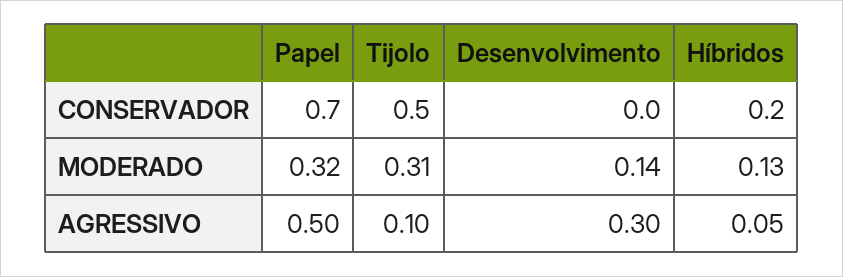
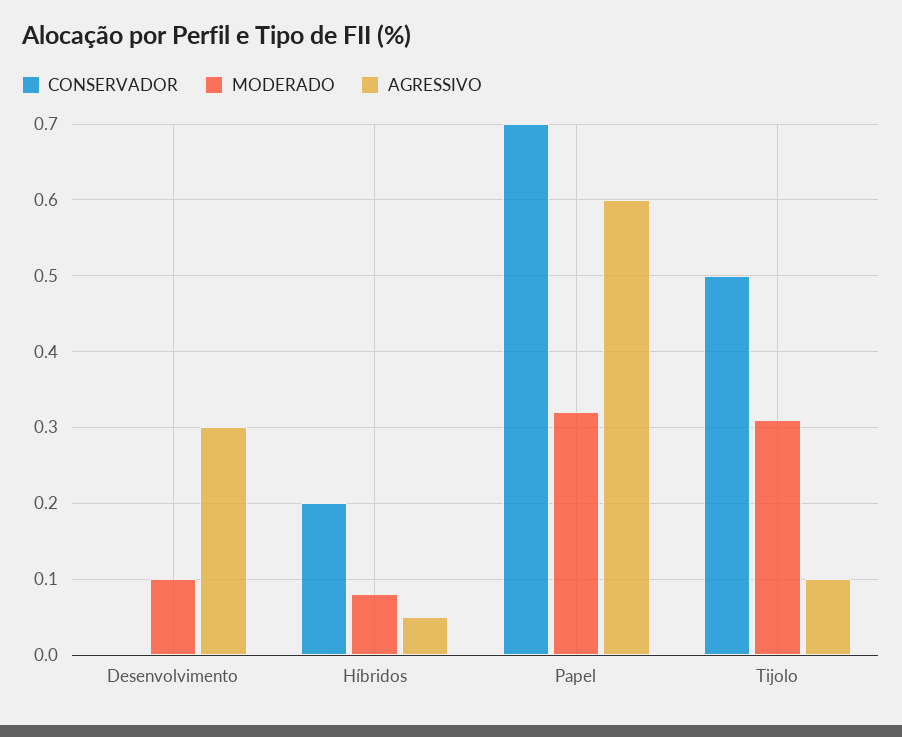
  {
    "CONSERVADOR": {
      "Papel": 0.7,
      "Tijolo": 0.5,
      "Desenvolvimento": 0,
      "Híbridos": 0.2
    },
    "MODERADO": {
      "Papel": 0.32,
      "Tijolo": 0.31,
-     "Desenvolvimento": 0.14,
+     "Desenvolvimento": 0.1,
-     "Híbridos": 0.13
+     "Híbridos": 0.08
    },
    "AGRESSIVO": {
-     "Papel": 0.5,
+     "Papel": 0.6,
      "Tijolo": 0.1,
      "Desenvolvimento": 0.3,
      "Híbridos": 0.05
    }
  }

